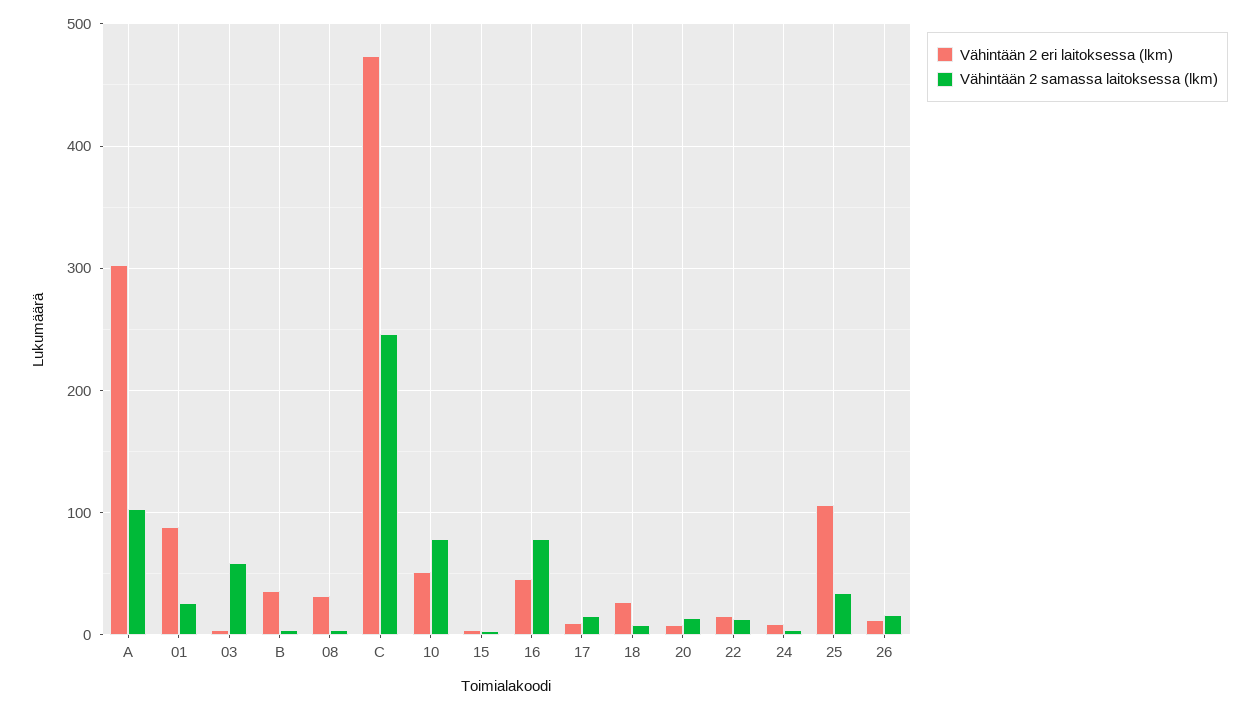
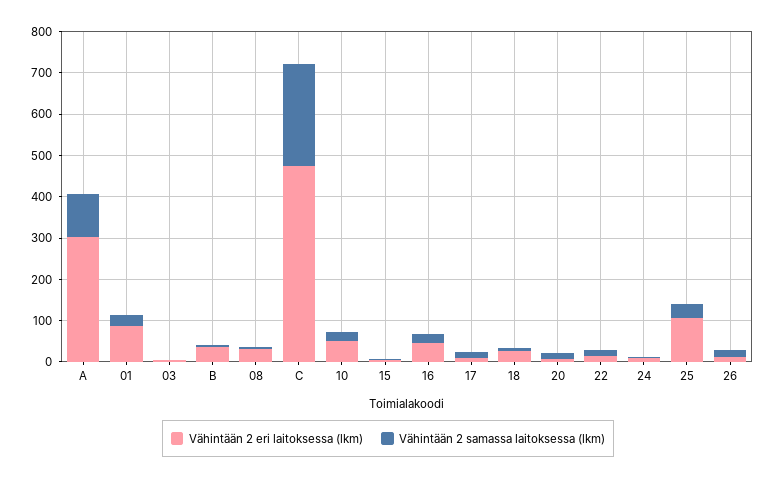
  {
    "Vähintään 2 eri laitoksessa (lkm)": {
      "A": 300,
      "01": 90,
      "03": 0,
      "B": 40,
      "08": 30,
      "C": 470,
      "10": 50,
      "15": 0,
      "16": 50,
      "17": 10,
      "18": 30,
      "20": 10,
      "22": 20,
      "24": 10,
      "25": 110,
      "26": 10
    },
    "Vähintään 2 samassa laitoksessa (lkm)": {
      "A": 100,
      "01": 30,
-     "03": 60,
+     "03": 0,
      "B": 0,
      "08": 0,
      "C": 250,
-     "10": 80,
+     "10": 20,
      "15": 0,
-     "16": 80,
+     "16": 20,
      "17": 20,
      "18": 10,
      "20": 10,
      "22": 10,
      "24": 0,
      "25": 30,
      "26": 20
    }
  }

